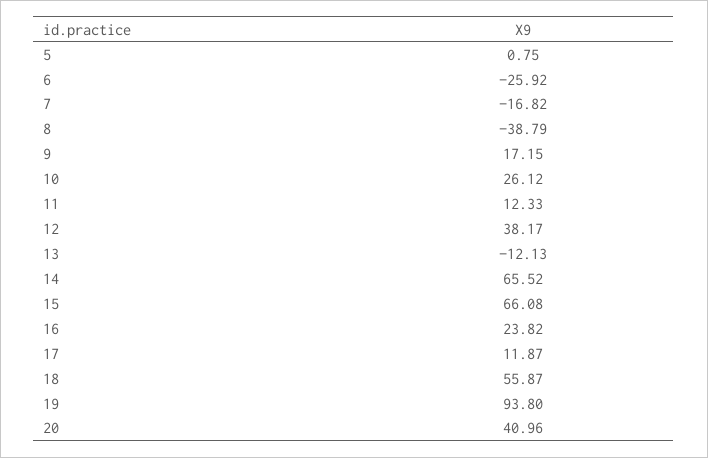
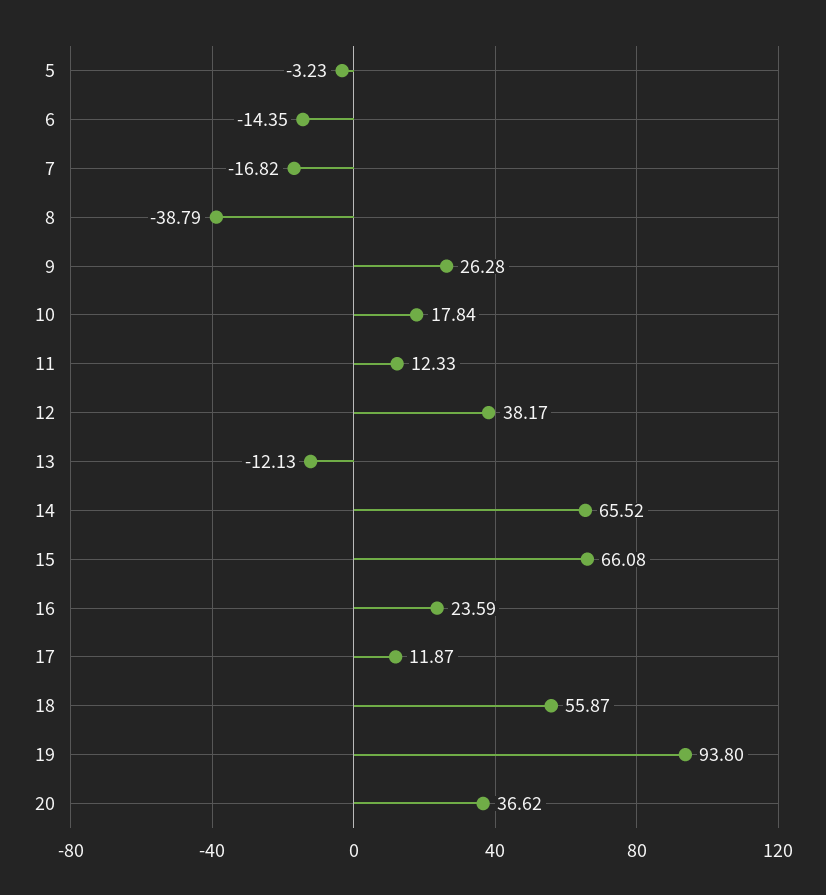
  {
-   "5": 0.75,
+   "5": -3.23,
-   "6": -25.92,
+   "6": -14.35,
    "7": -16.82,
    "8": -38.79,
-   "9": 17.15,
+   "9": 26.28,
-   "10": 26.12,
+   "10": 17.84,
    "11": 12.33,
    "12": 38.17,
    "13": -12.13,
    "14": 65.52,
    "15": 66.08,
-   "16": 23.82,
+   "16": 23.59,
    "17": 11.87,
    "18": 55.87,
    "19": 93.8,
-   "20": 40.96
+   "20": 36.62
  }

